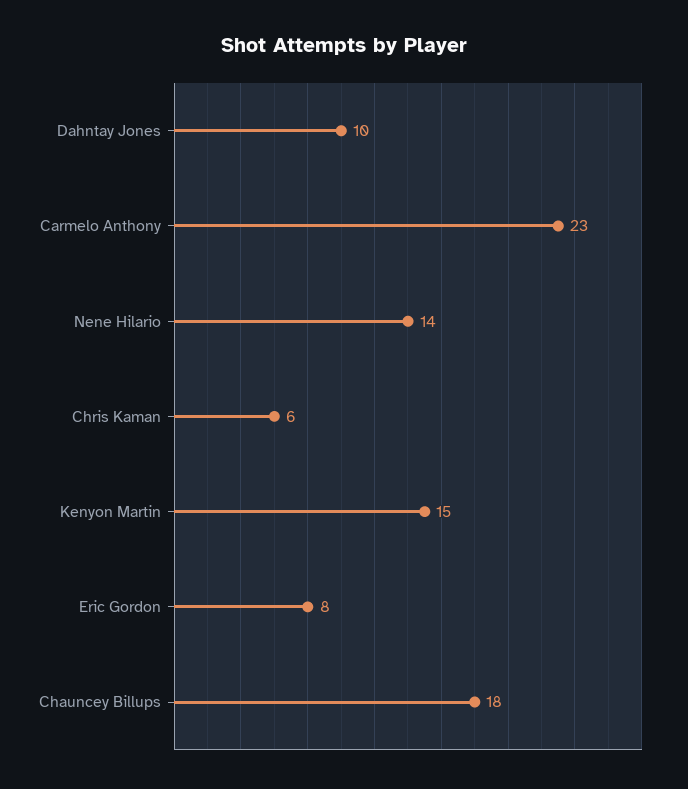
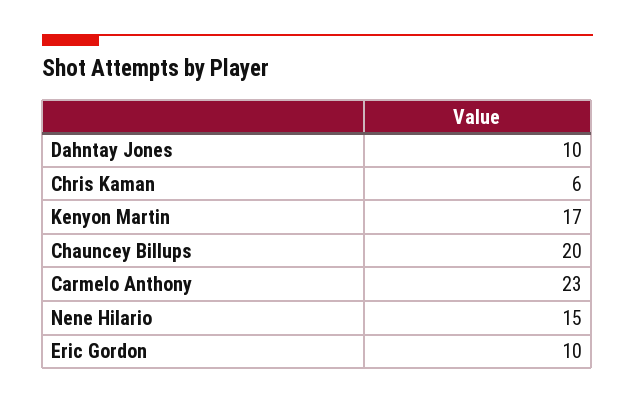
  {
    "Dahntay Jones": 10,
    "Carmelo Anthony": 23,
-   "Nene Hilario": 14,
+   "Nene Hilario": 15,
    "Chris Kaman": 6,
-   "Kenyon Martin": 15,
+   "Kenyon Martin": 17,
-   "Eric Gordon": 8,
+   "Eric Gordon": 10,
-   "Chauncey Billups": 18
+   "Chauncey Billups": 20
  }

